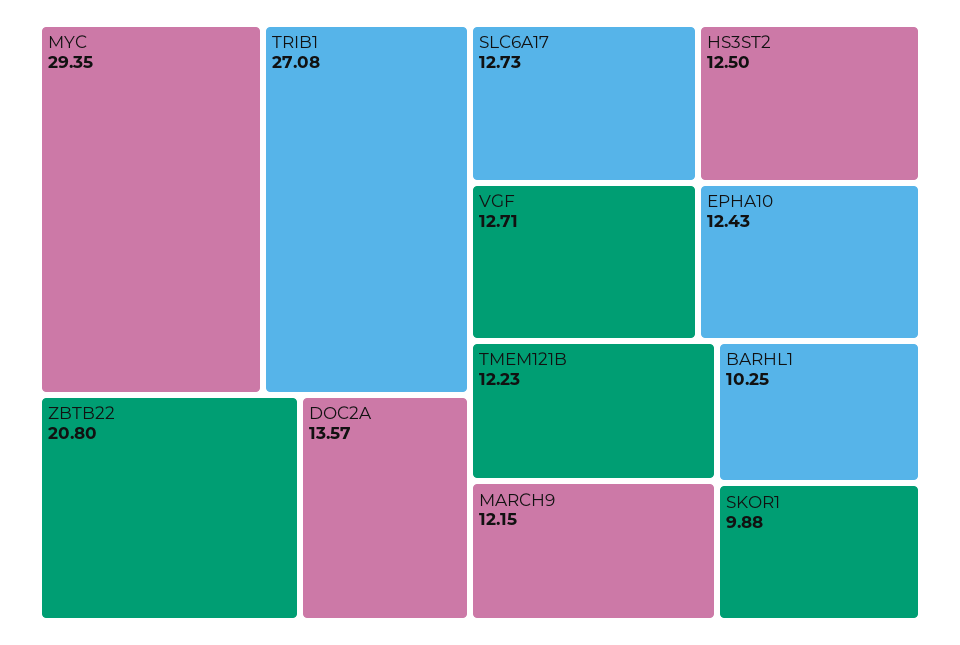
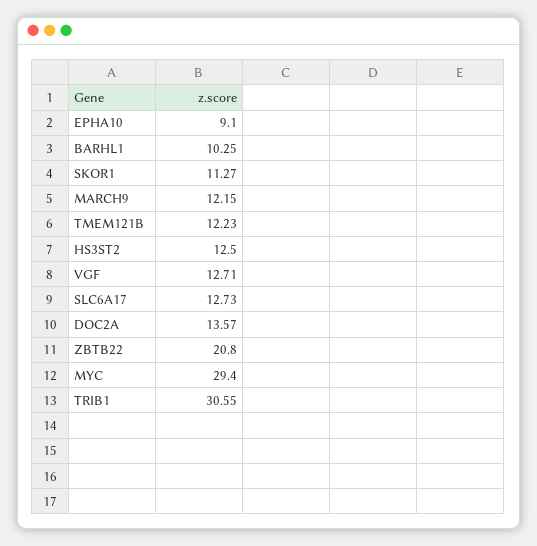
  {
-   "MYC": 29.35,
+   "MYC": 29.4,
-   "TRIB1": 27.08,
+   "TRIB1": 30.55,
    "ZBTB22": 20.8,
    "DOC2A": 13.57,
    "SLC6A17": 12.73,
    "VGF": 12.71,
    "HS3ST2": 12.5,
-   "EPHA10": 12.43,
+   "EPHA10": 9.1,
    "TMEM121B": 12.23,
    "MARCH9": 12.15,
    "BARHL1": 10.25,
-   "SKOR1": 9.88
+   "SKOR1": 11.27
  }

